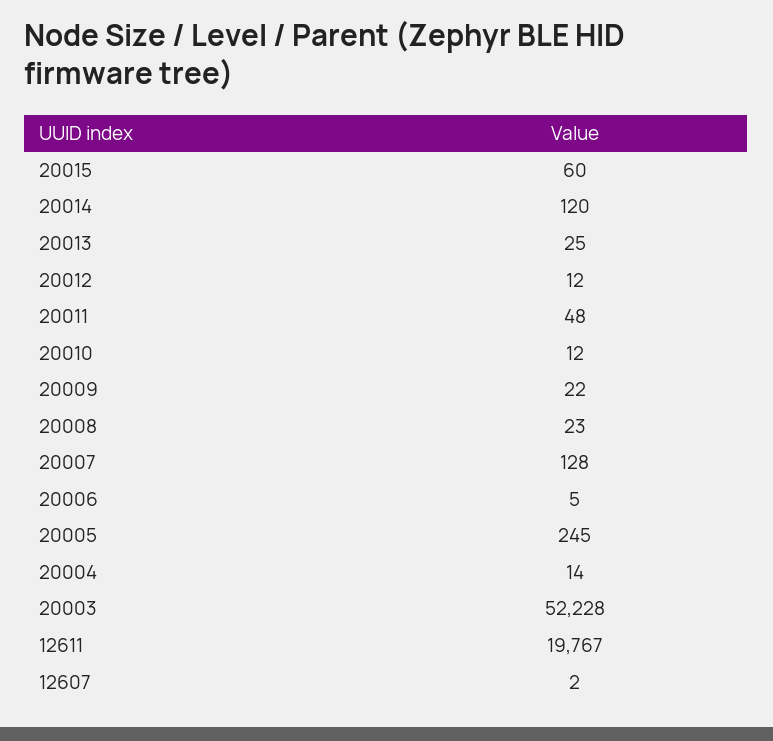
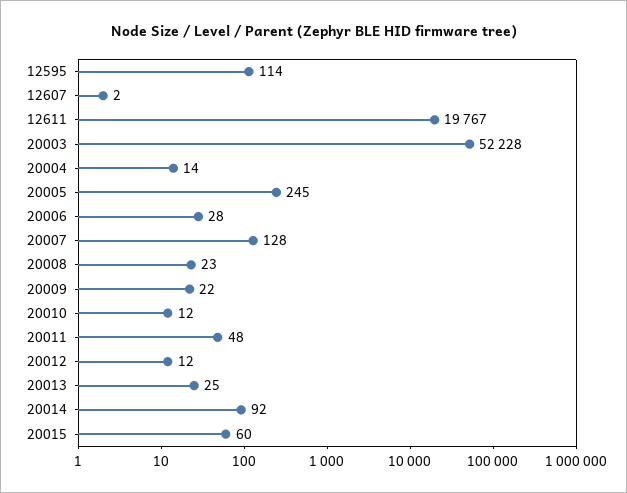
  {
    "20015": 60,
-   "20014": 120,
+   "20014": 92,
    "20013": 25,
    "20012": 12,
    "20011": 48,
    "20010": 12,
    "20009": 22,
    "20008": 23,
    "20007": 128,
-   "20006": 5,
+   "20006": 28,
    "20005": 245,
    "20004": 14,
    "20003": 52228,
    "12611": 19767,
-   "12607": 2
+   "12607": 2,
+   "12595": 114
  }

